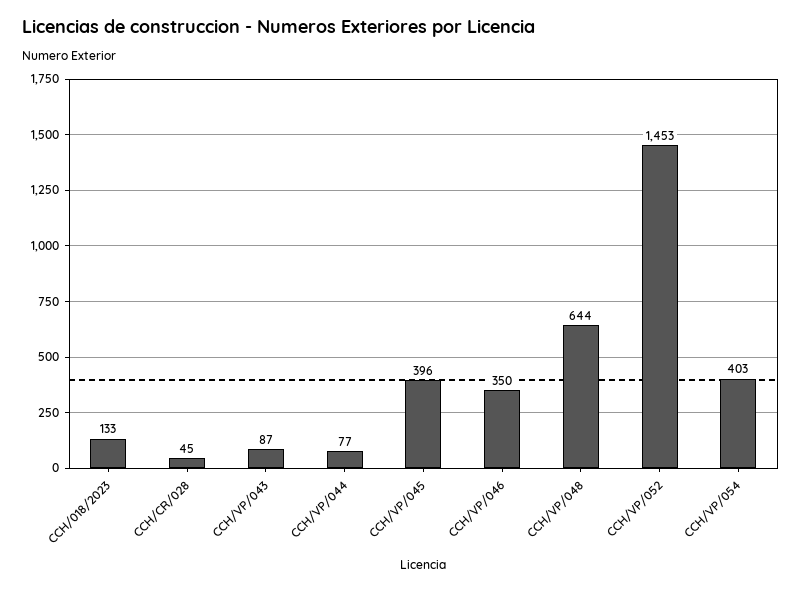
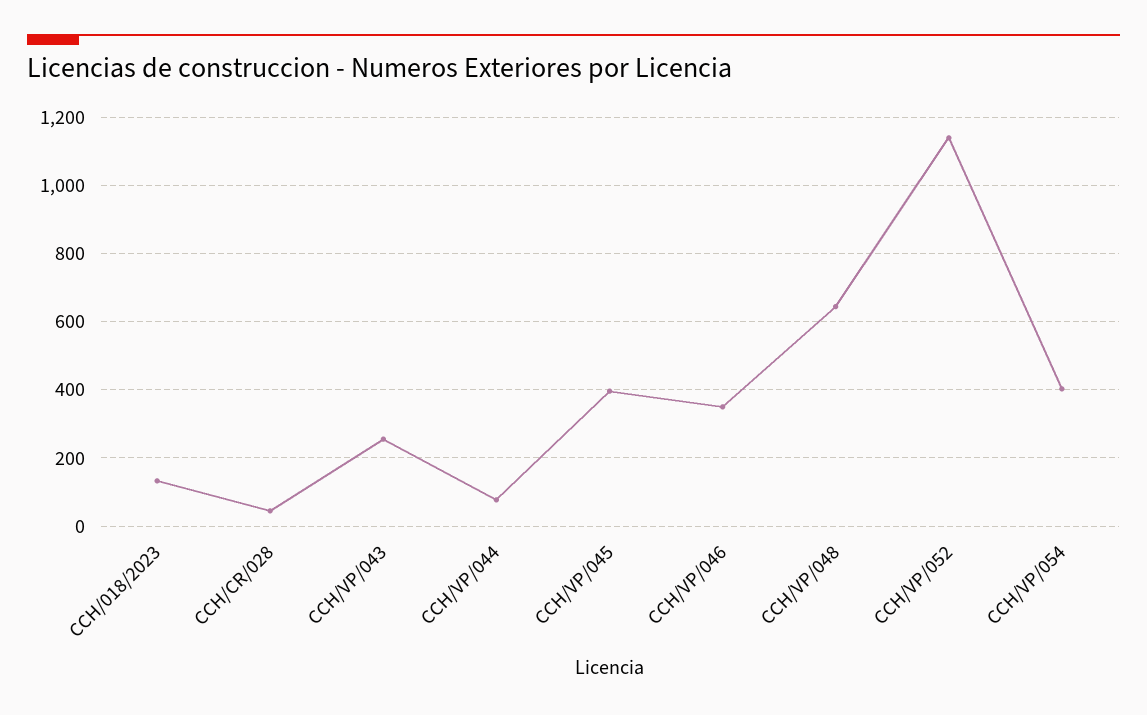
  {
    "CCH/018/2023": 133,
    "CCH/CR/028": 45,
-   "CCH/VP/043": 87,
+   "CCH/VP/043": 260,
    "CCH/VP/044": 77,
    "CCH/VP/045": 396,
    "CCH/VP/046": 350,
    "CCH/VP/048": 644,
-   "CCH/VP/052": 1453,
+   "CCH/VP/052": 1140,
    "CCH/VP/054": 403
  }

